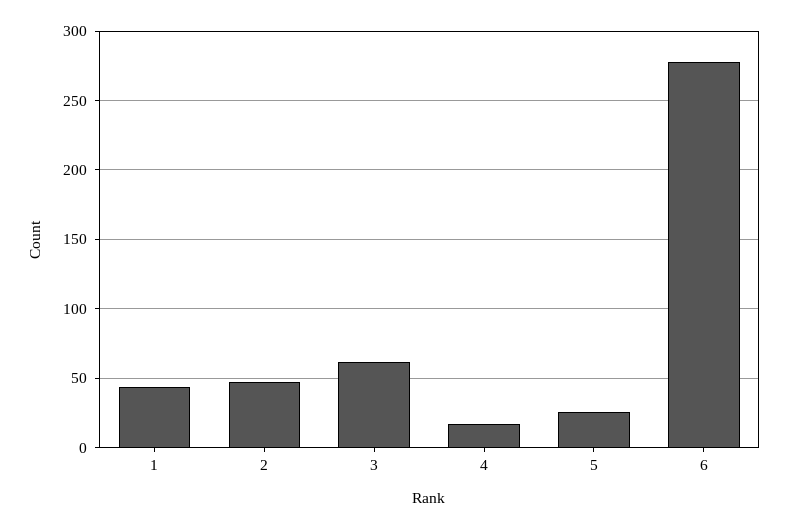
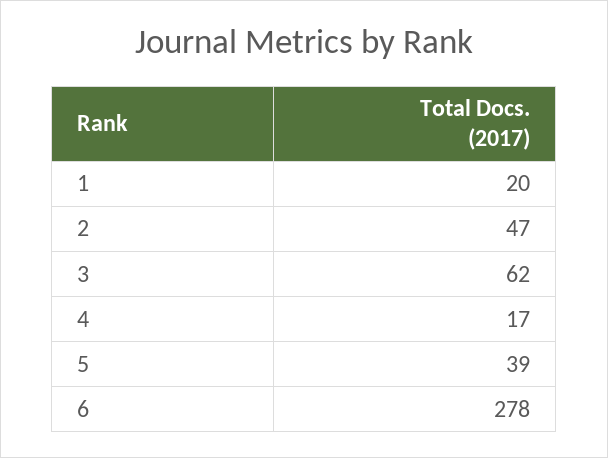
  {
-   "1": 45,
+   "1": 20,
    "2": 47,
    "3": 62,
    "4": 17,
-   "5": 25,
+   "5": 39,
    "6": 278
  }

